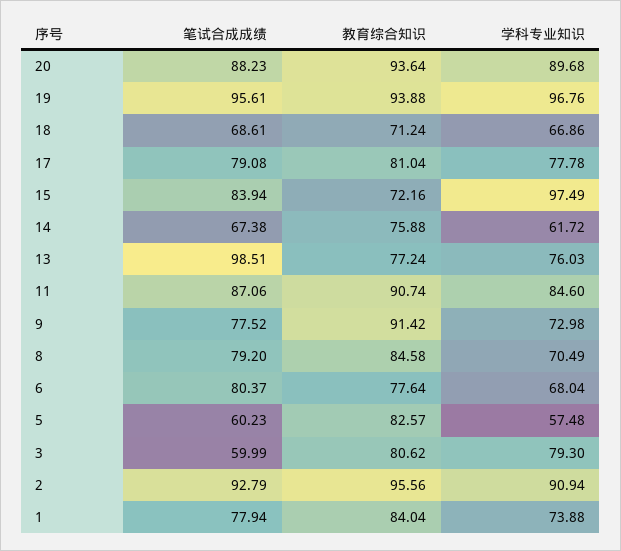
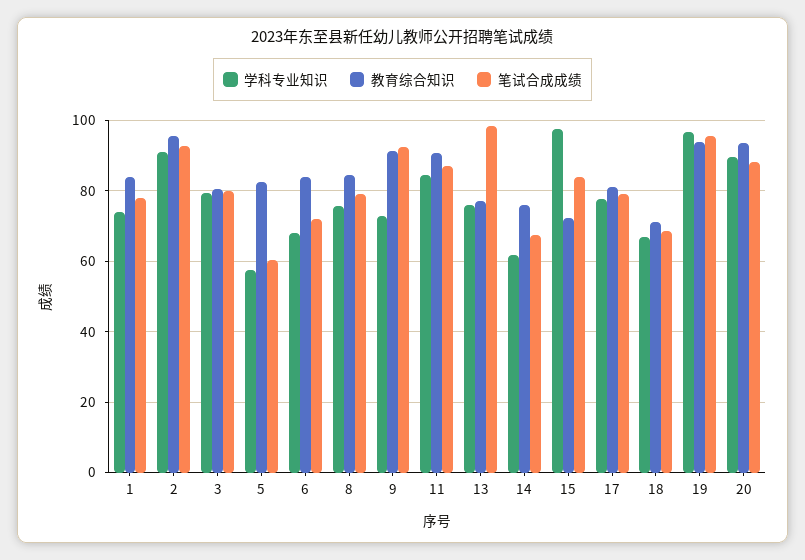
  {
    "笔试合成成绩": {
      "20": 88.23,
      "19": 95.61,
      "18": 68.61,
      "17": 79.08,
      "15": 83.94,
      "14": 67.38,
      "13": 98.51,
      "11": 87.06,
-     "9": 77.52,
+     "9": 92,
      "8": 79.2,
-     "6": 80.37,
+     "6": 72,
      "5": 60.23,
-     "3": 59.99,
+     "3": 80,
      "2": 92.79,
      "1": 77.94
    },
    "教育综合知识": {
      "20": 93.64,
      "19": 93.88,
      "18": 71.24,
      "17": 81.04,
      "15": 72.16,
      "14": 75.88,
      "13": 77.24,
      "11": 90.74,
      "9": 91.42,
      "8": 84.58,
-     "6": 77.64,
+     "6": 84,
      "5": 82.57,
      "3": 80.62,
      "2": 95.56,
      "1": 84.04
    },
    "学科专业知识": {
      "20": 89.68,
      "19": 96.76,
      "18": 66.86,
      "17": 77.78,
      "15": 97.49,
      "14": 61.72,
      "13": 76.03,
      "11": 84.6,
      "9": 72.98,
-     "8": 70.49,
+     "8": 76,
      "6": 68.04,
      "5": 57.48,
      "3": 79.3,
      "2": 90.94,
      "1": 73.88
    }
  }

